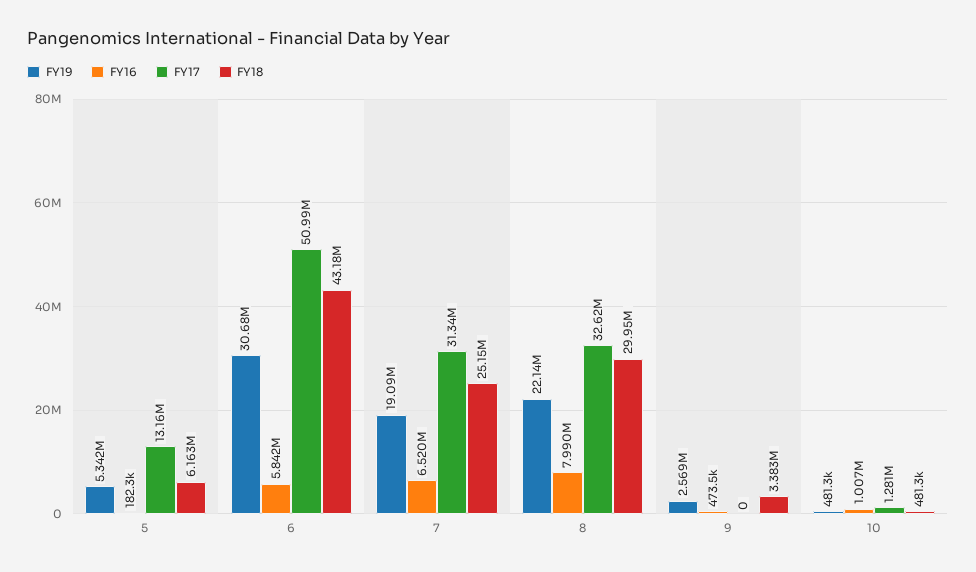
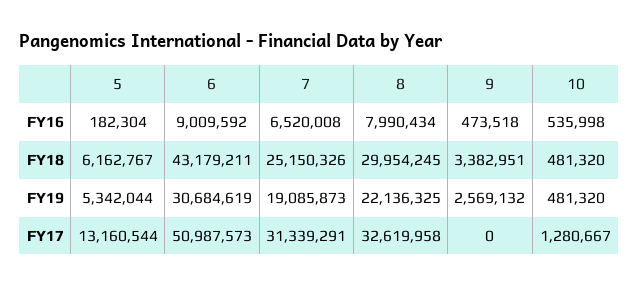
  {
    "FY19": {
      "5": 5342044,
      "6": 30684619,
      "7": 19085873,
      "8": 22136325,
      "9": 2569132,
      "10": 481320
    },
    "FY16": {
      "5": 182304,
-     "6": 5842000,
+     "6": 9009592,
      "7": 6520008,
      "8": 7990434,
      "9": 473518,
-     "10": 1007000
+     "10": 535998
    },
    "FY17": {
      "5": 13160544,
      "6": 50987573,
      "7": 31339291,
      "8": 32619958,
      "9": 0,
      "10": 1280667
    },
    "FY18": {
      "5": 6162767,
      "6": 43179211,
      "7": 25150326,
      "8": 29954245,
      "9": 3382951,
      "10": 481320
    }
  }

